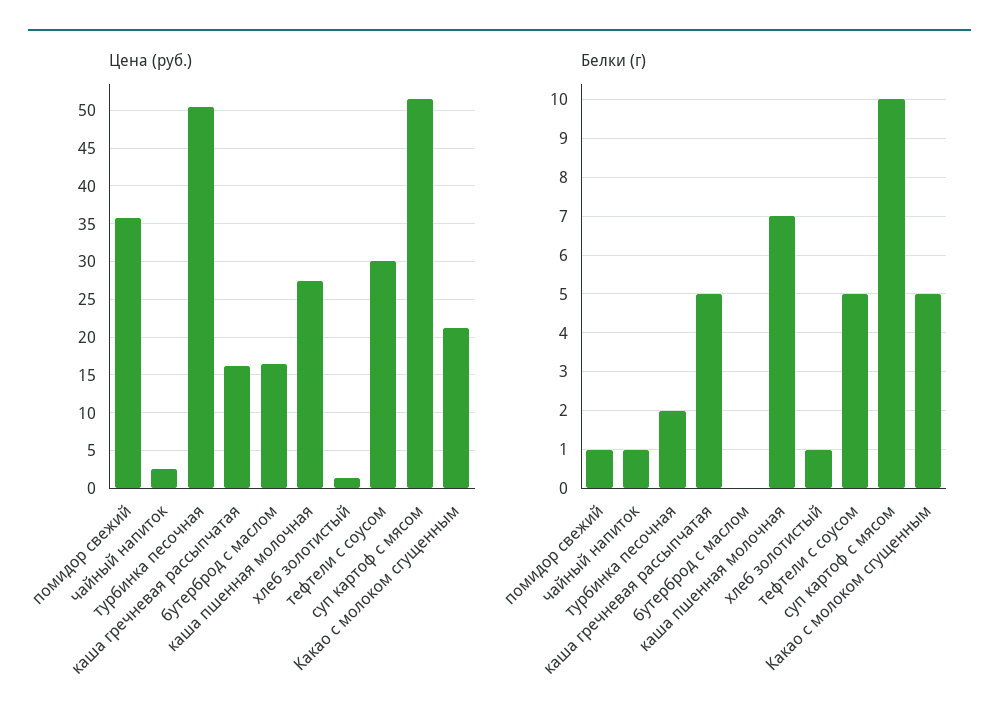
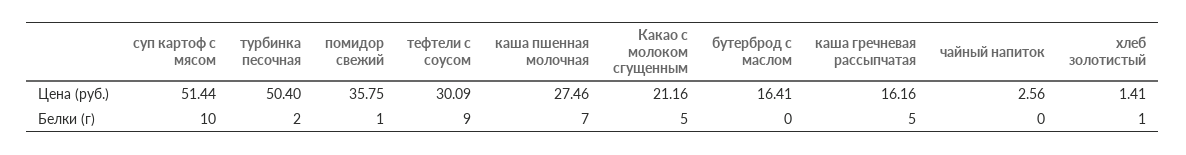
  {
    "Цена (руб.)": {
      "помидор свежий": 35.75,
      "чайный напиток": 2.56,
      "турбинка песочная": 50.4,
      "каша гречневая рассыпчатая": 16.16,
      "бутерброд с маслом": 16.41,
      "каша пшенная молочная": 27.46,
      "хлеб золотистый": 1.41,
      "тефтели с соусом": 30.09,
      "суп картоф с мясом": 51.44,
      "Какао с молоком сгущенным": 21.16
    },
    "Белки (г)": {
      "помидор свежий": 1,
-     "чайный напиток": 1,
+     "чайный напиток": 0,
      "турбинка песочная": 2,
      "каша гречневая рассыпчатая": 5,
      "бутерброд с маслом": 0,
      "каша пшенная молочная": 7,
      "хлеб золотистый": 1,
-     "тефтели с соусом": 5,
+     "тефтели с соусом": 9,
      "суп картоф с мясом": 10,
      "Какао с молоком сгущенным": 5
    }
  }

